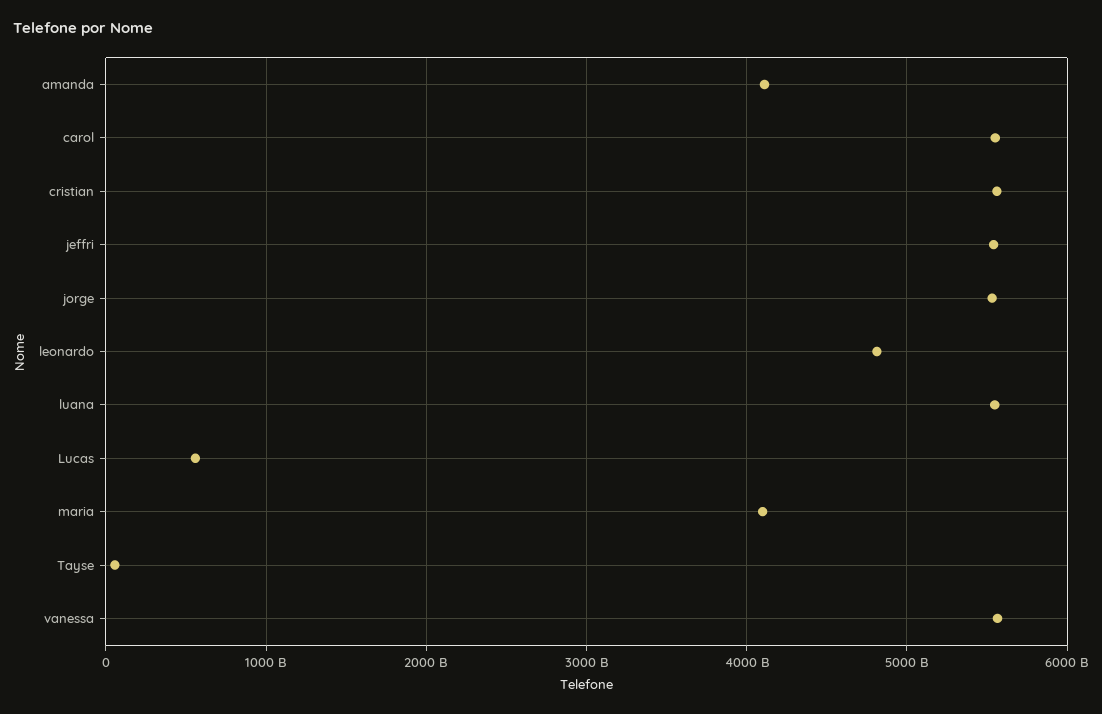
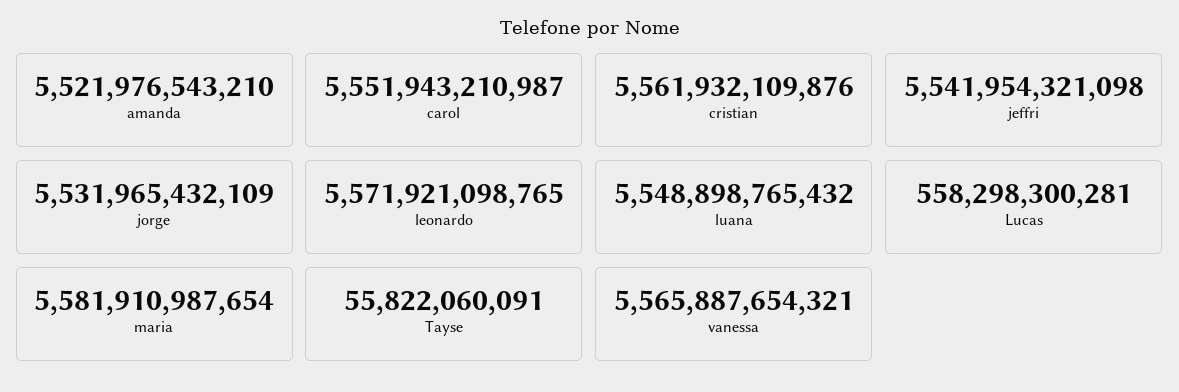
  {
-   "amanda": 4100000000000,
+   "amanda": 5521976543210,
    "carol": 5551943210987,
    "cristian": 5561932109876,
    "jeffri": 5541954321098,
    "jorge": 5531965432109,
-   "leonardo": 4800000000000,
+   "leonardo": 5571921098765,
    "luana": 5548898765432,
    "Lucas": 558298300281,
-   "maria": 4100000000000,
+   "maria": 5581910987654,
    "Tayse": 55822060091,
    "vanessa": 5565887654321
  }

